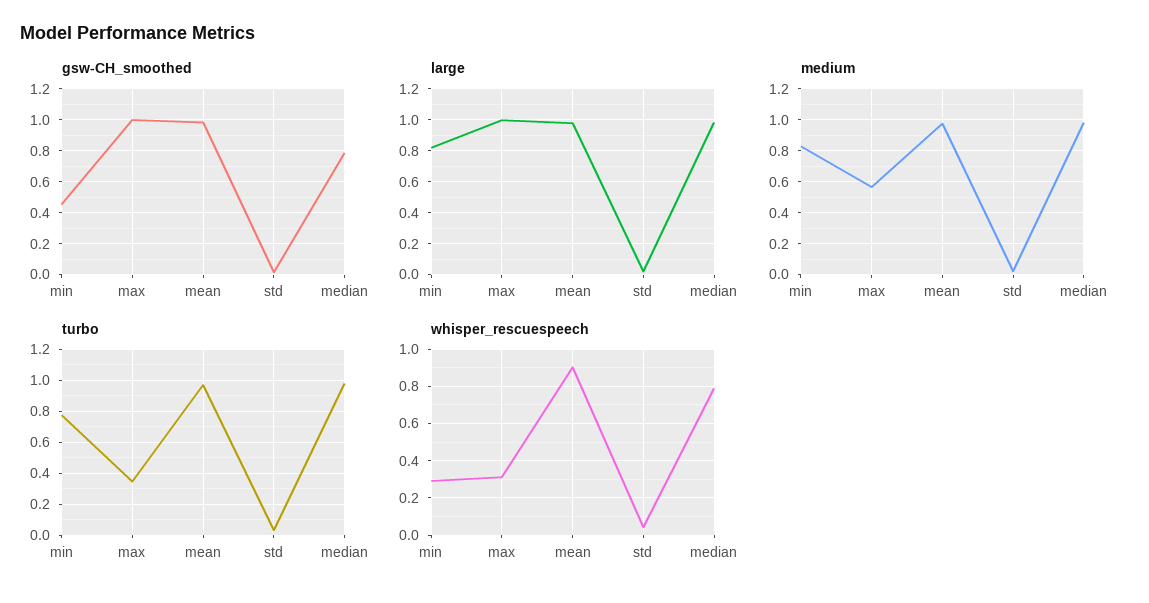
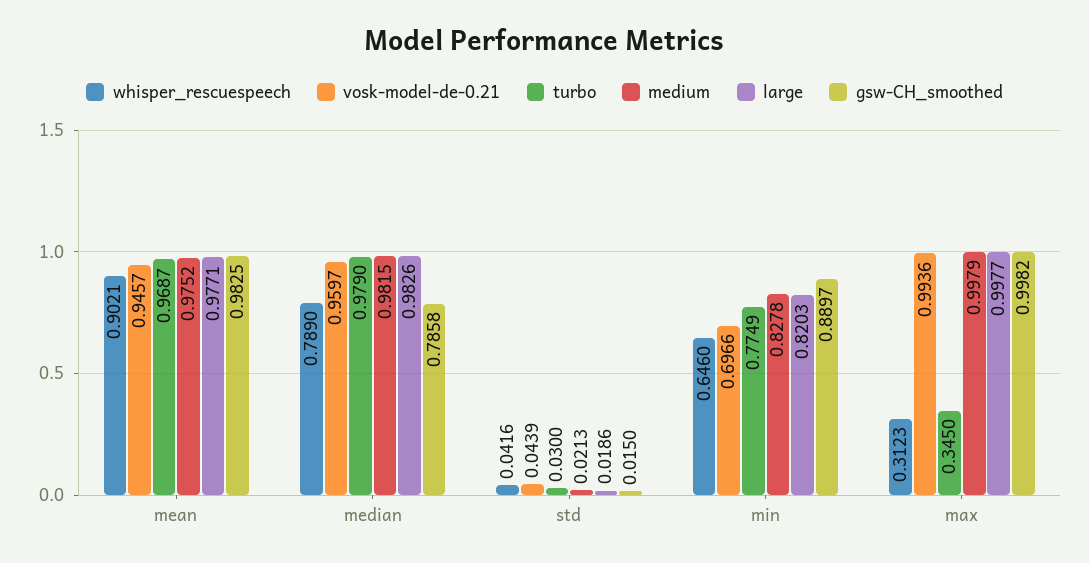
  {
    "gsw-CH_smoothed": {
-     "min": 0.45,
+     "min": 0.8897,
      "max": 0.9982,
      "mean": 0.9825,
      "std": 0.015,
      "median": 0.7858
    },
    "large": {
      "min": 0.8203,
      "max": 0.9977,
      "mean": 0.9771,
      "std": 0.0186,
      "median": 0.9826
    },
    "medium": {
      "min": 0.8278,
-     "max": 0.55,
+     "max": 0.9979,
      "mean": 0.9752,
      "std": 0.0213,
      "median": 0.9815
    },
    "turbo": {
      "min": 0.7749,
      "max": 0.345,
      "mean": 0.9687,
      "std": 0.03,
      "median": 0.979
    },
    "whisper_rescuespeech": {
-     "min": 0.3,
+     "min": 0.646,
      "max": 0.3123,
      "mean": 0.9021,
      "std": 0.0416,
      "median": 0.789
-   }
+   },
+   "vosk-model-de-0.21": {
+     "mean": 0.9457,
+     "median": 0.9597,
+     "std": 0.0439,
+     "min": 0.6966,
+     "max": 0.9936
+   }
  }

